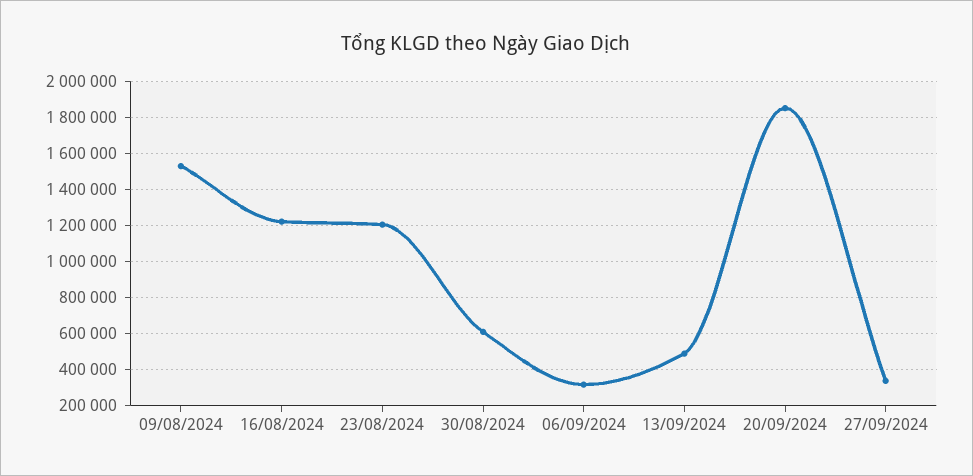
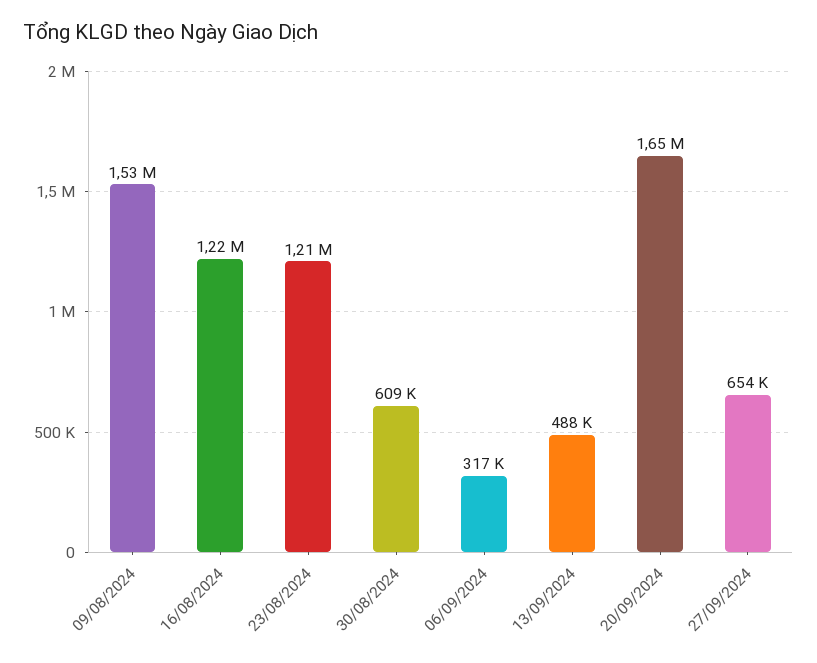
  {
    "09/08/2024": 1530000,
    "16/08/2024": 1220000,
    "23/08/2024": 1210000,
    "30/08/2024": 609000,
    "06/09/2024": 317000,
    "13/09/2024": 488000,
-   "20/09/2024": 1850000,
+   "20/09/2024": 1650000,
-   "27/09/2024": 350000
+   "27/09/2024": 654000
  }

